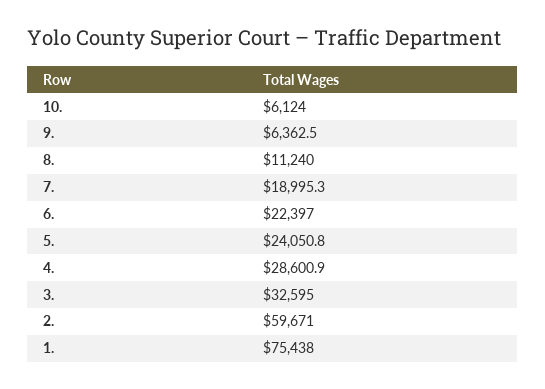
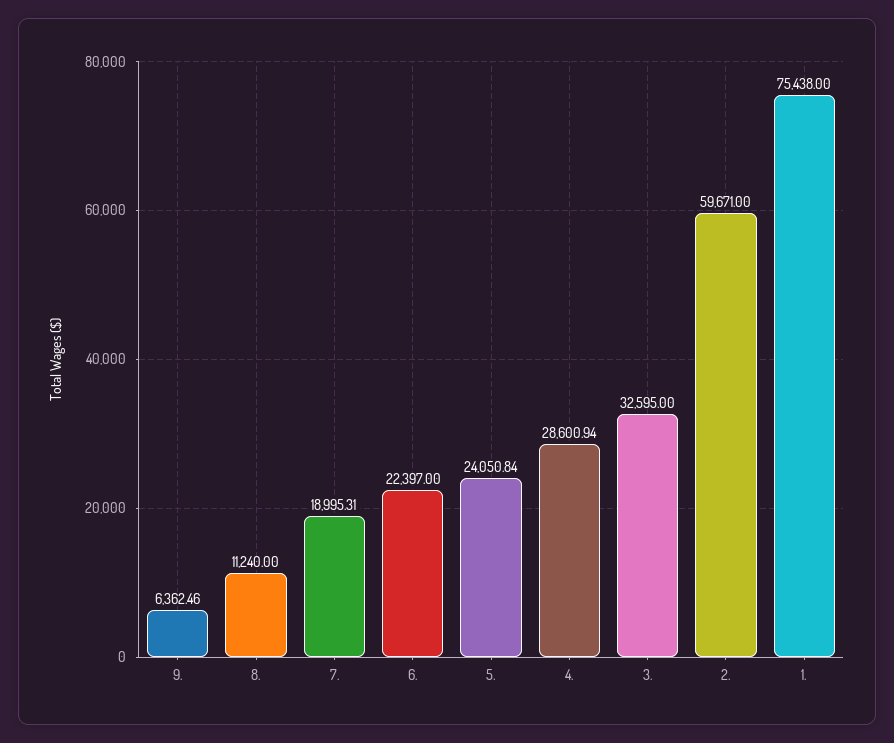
  {
-   "10.": 6124,
    "9.": 6362.46,
    "8.": 11240,
    "7.": 18995.31,
    "6.": 22397,
    "5.": 24050.84,
    "4.": 28600.94,
    "3.": 32595,
    "2.": 59671,
    "1.": 75438
  }

